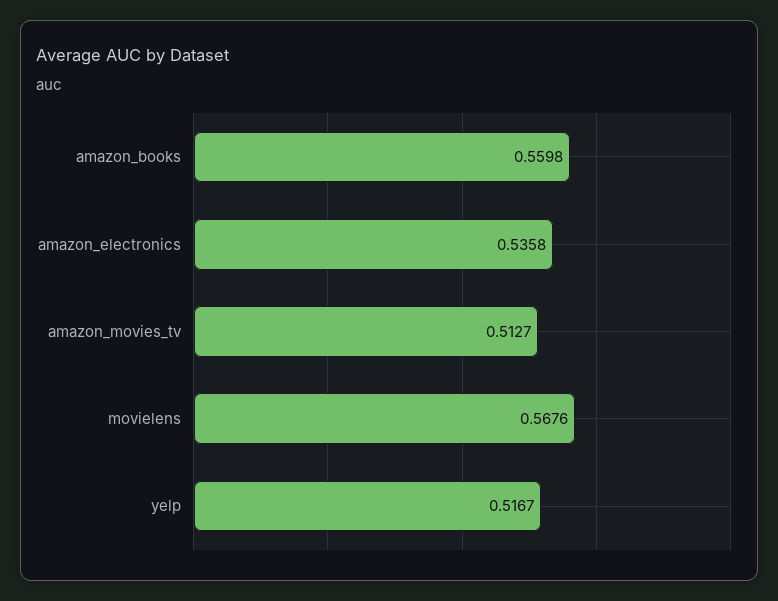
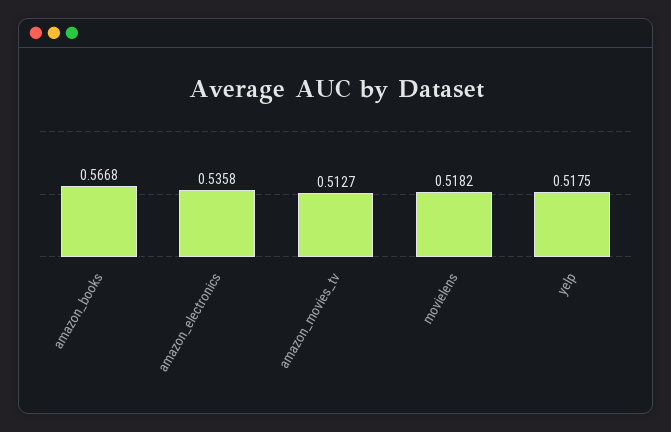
  {
-   "amazon_books": 0.5598,
+   "amazon_books": 0.5668,
    "amazon_electronics": 0.5358,
    "amazon_movies_tv": 0.5127,
-   "movielens": 0.5676,
+   "movielens": 0.5182,
-   "yelp": 0.5167
+   "yelp": 0.5175
  }

